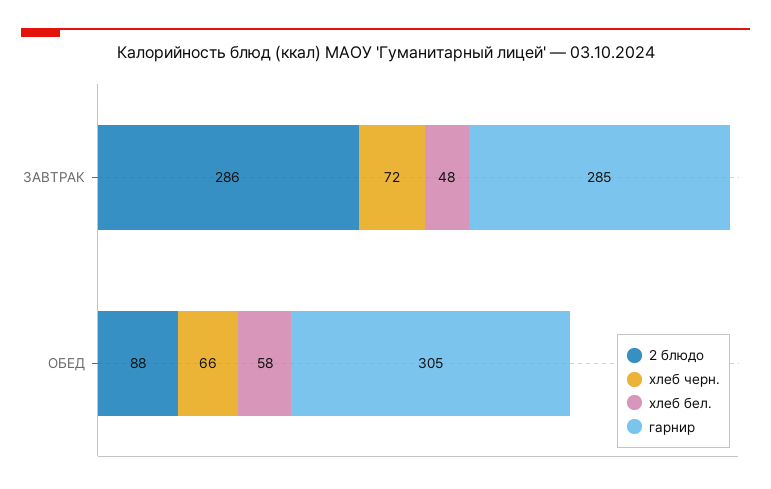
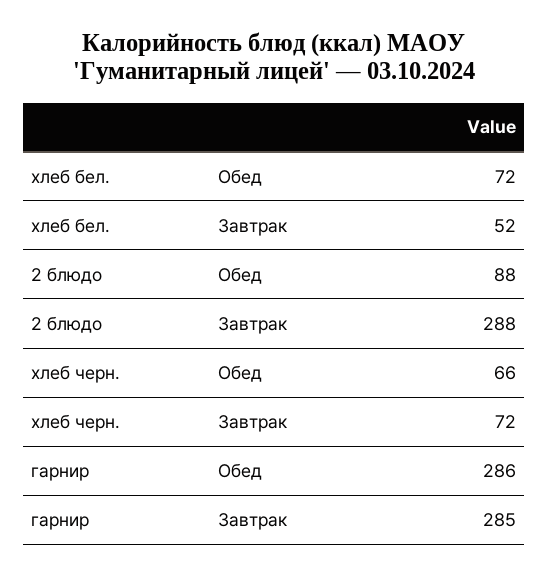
  {
    "2 блюдо": {
-     "ЗАВТРАК": 286,
+     "ЗАВТРАК": 288,
      "ОБЕД": 88
    },
    "хлеб черн.": {
      "ЗАВТРАК": 72,
      "ОБЕД": 66
    },
    "хлеб бел.": {
-     "ЗАВТРАК": 48,
+     "ЗАВТРАК": 52,
-     "ОБЕД": 58
+     "ОБЕД": 72
    },
    "гарнир": {
      "ЗАВТРАК": 285,
-     "ОБЕД": 305
+     "ОБЕД": 286
    }
  }

